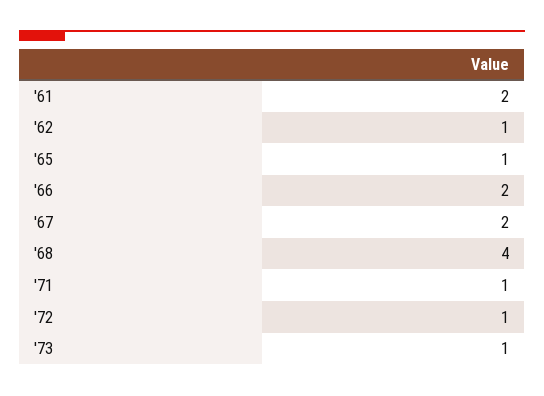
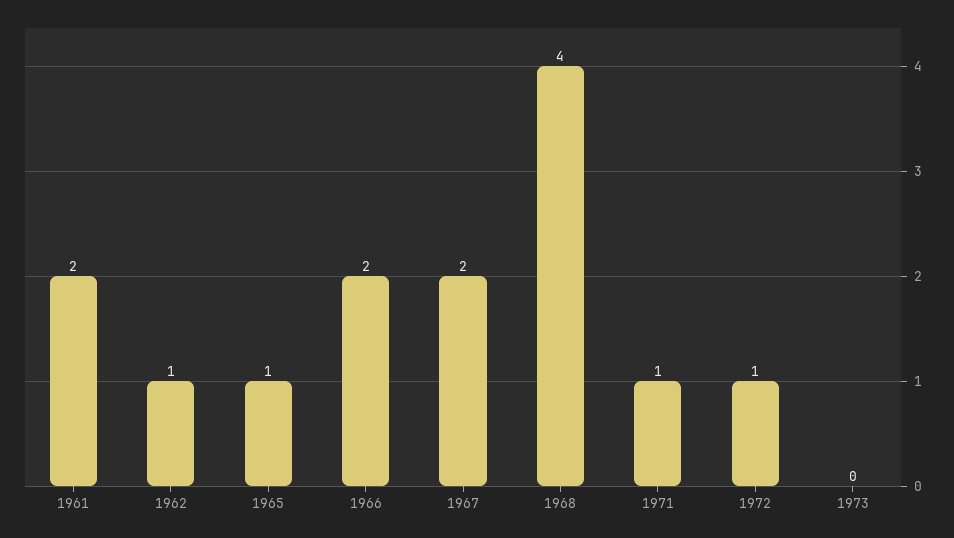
  {
    "'61": 2,
    "'62": 1,
    "'65": 1,
    "'66": 2,
    "'67": 2,
    "'68": 4,
    "'71": 1,
    "'72": 1,
-   "'73": 1
+   "'73": 0
  }

